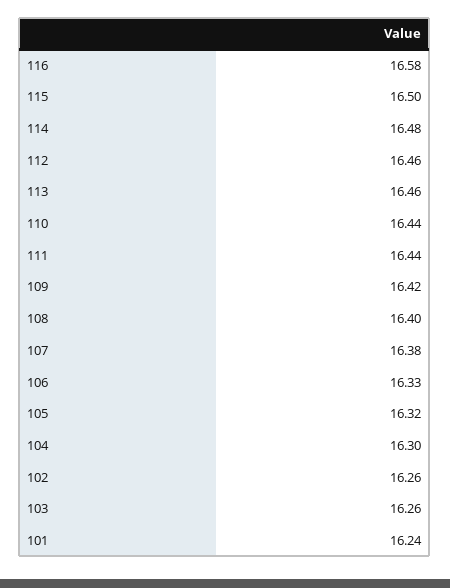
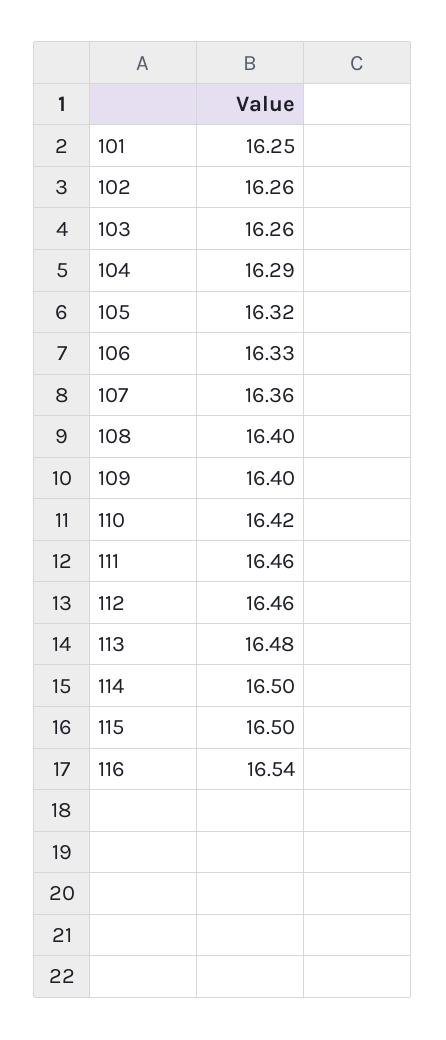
  {
-   "116": 16.58,
+   "116": 16.54,
    "115": 16.5,
-   "114": 16.48,
+   "114": 16.5,
    "112": 16.46,
-   "113": 16.46,
+   "113": 16.48,
-   "110": 16.44,
+   "110": 16.42,
-   "111": 16.44,
+   "111": 16.46,
-   "109": 16.42,
+   "109": 16.4,
    "108": 16.4,
-   "107": 16.38,
+   "107": 16.36,
    "106": 16.33,
    "105": 16.32,
-   "104": 16.3,
+   "104": 16.29,
    "102": 16.26,
    "103": 16.26,
-   "101": 16.24
+   "101": 16.25
  }

